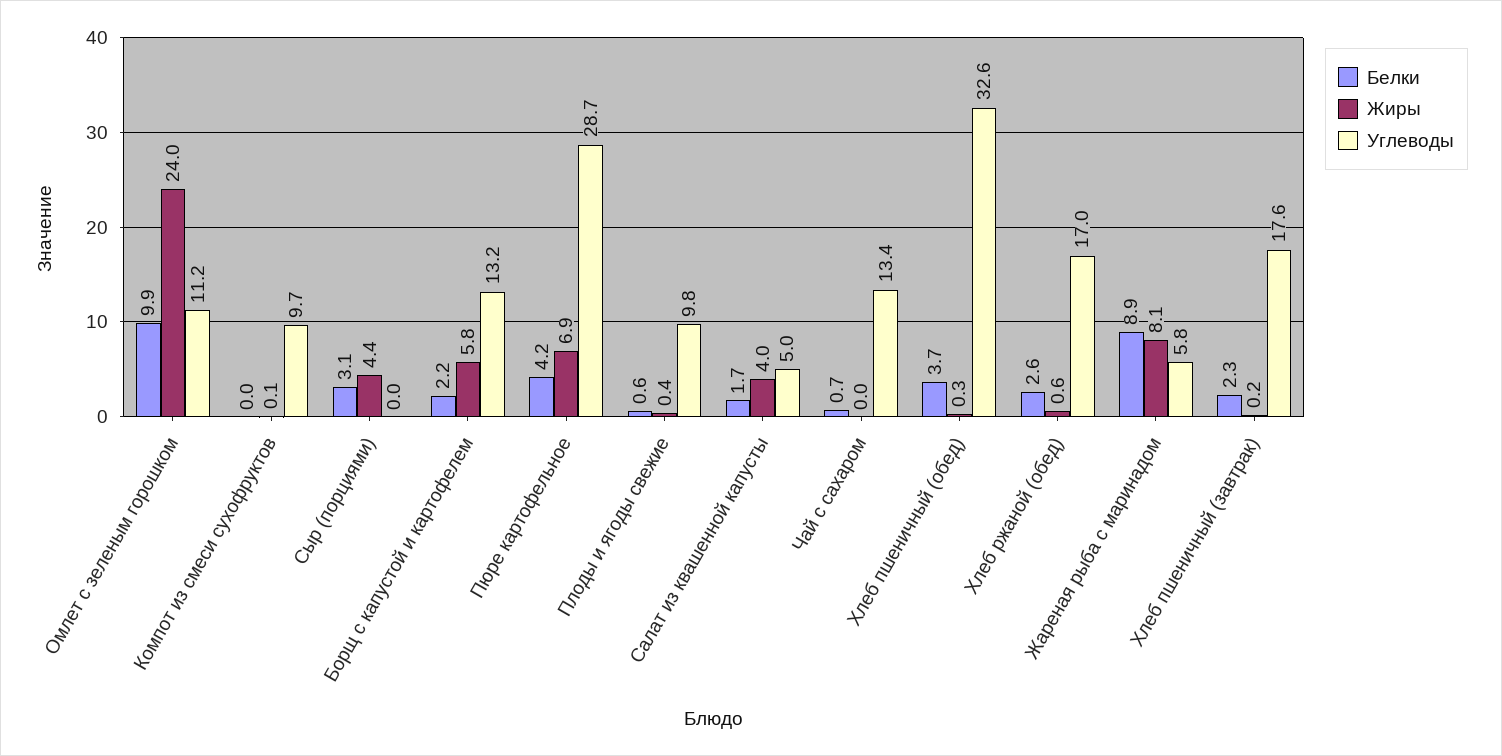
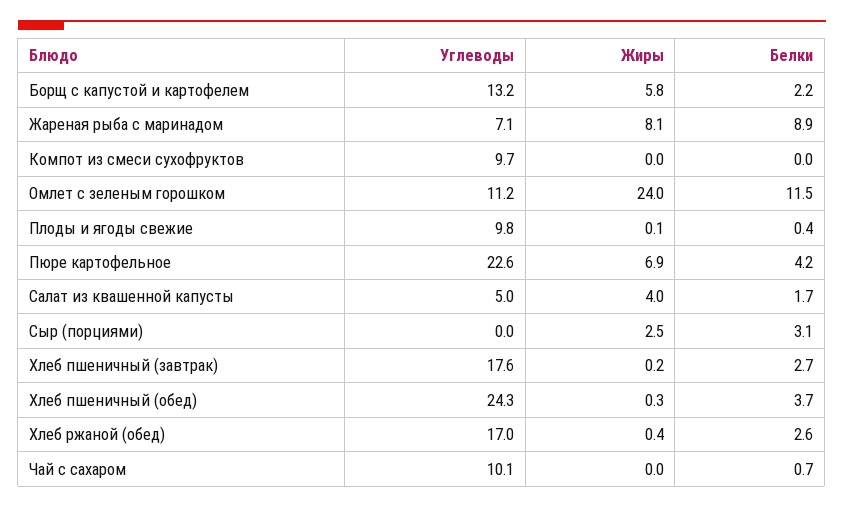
  {
    "Белки": {
-     "Омлет с зеленым горошком": 9.9,
+     "Омлет с зеленым горошком": 11.5,
      "Компот из смеси сухофруктов": 0,
      "Сыр (порциями)": 3.1,
      "Борщ с капустой и картофелем": 2.2,
      "Пюре картофельное": 4.2,
-     "Плоды и ягоды свежие": 0.6,
+     "Плоды и ягоды свежие": 0.4,
      "Салат из квашенной капусты": 1.7,
      "Чай с сахаром": 0.7,
      "Хлеб пшеничный (обед)": 3.7,
      "Хлеб ржаной (обед)": 2.6,
      "Жареная рыба с маринадом": 8.9,
-     "Хлеб пшеничный (завтрак)": 2.3
+     "Хлеб пшеничный (завтрак)": 2.7
    },
    "Жиры": {
      "Омлет с зеленым горошком": 24,
-     "Компот из смеси сухофруктов": 0.1,
+     "Компот из смеси сухофруктов": 0,
-     "Сыр (порциями)": 4.4,
+     "Сыр (порциями)": 2.5,
      "Борщ с капустой и картофелем": 5.8,
      "Пюре картофельное": 6.9,
-     "Плоды и ягоды свежие": 0.4,
+     "Плоды и ягоды свежие": 0.1,
      "Салат из квашенной капусты": 4,
      "Чай с сахаром": 0,
      "Хлеб пшеничный (обед)": 0.3,
-     "Хлеб ржаной (обед)": 0.6,
+     "Хлеб ржаной (обед)": 0.4,
      "Жареная рыба с маринадом": 8.1,
      "Хлеб пшеничный (завтрак)": 0.2
    },
    "Углеводы": {
      "Омлет с зеленым горошком": 11.2,
      "Компот из смеси сухофруктов": 9.7,
      "Сыр (порциями)": 0,
      "Борщ с капустой и картофелем": 13.2,
-     "Пюре картофельное": 28.7,
+     "Пюре картофельное": 22.6,
      "Плоды и ягоды свежие": 9.8,
      "Салат из квашенной капусты": 5,
-     "Чай с сахаром": 13.4,
+     "Чай с сахаром": 10.1,
-     "Хлеб пшеничный (обед)": 32.6,
+     "Хлеб пшеничный (обед)": 24.3,
      "Хлеб ржаной (обед)": 17,
-     "Жареная рыба с маринадом": 5.8,
+     "Жареная рыба с маринадом": 7.1,
      "Хлеб пшеничный (завтрак)": 17.6
    }
  }

